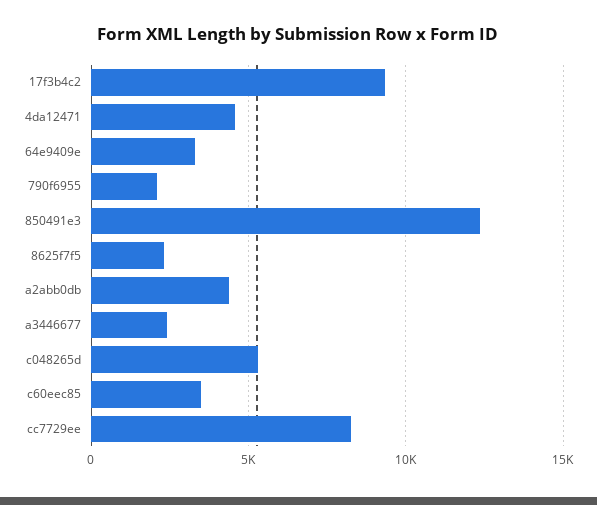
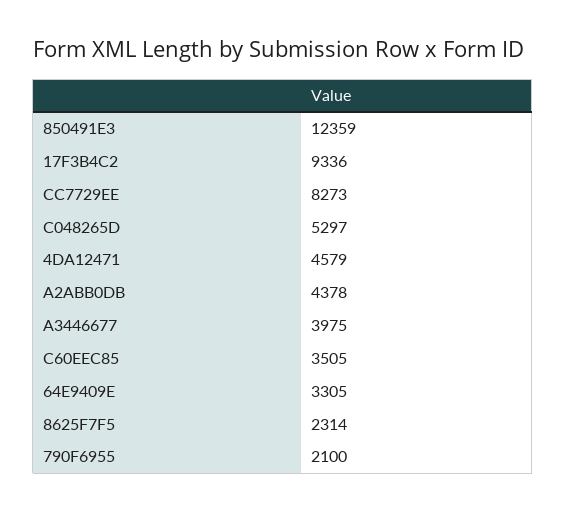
  {
    "17f3b4c2": 9336,
    "4da12471": 4579,
    "64e9409e": 3305,
    "790f6955": 2100,
    "850491e3": 12359,
    "8625f7f5": 2314,
    "a2abb0db": 4378,
-   "a3446677": 2500,
+   "a3446677": 3975,
    "c048265d": 5297,
    "c60eec85": 3505,
    "cc7729ee": 8273
  }

